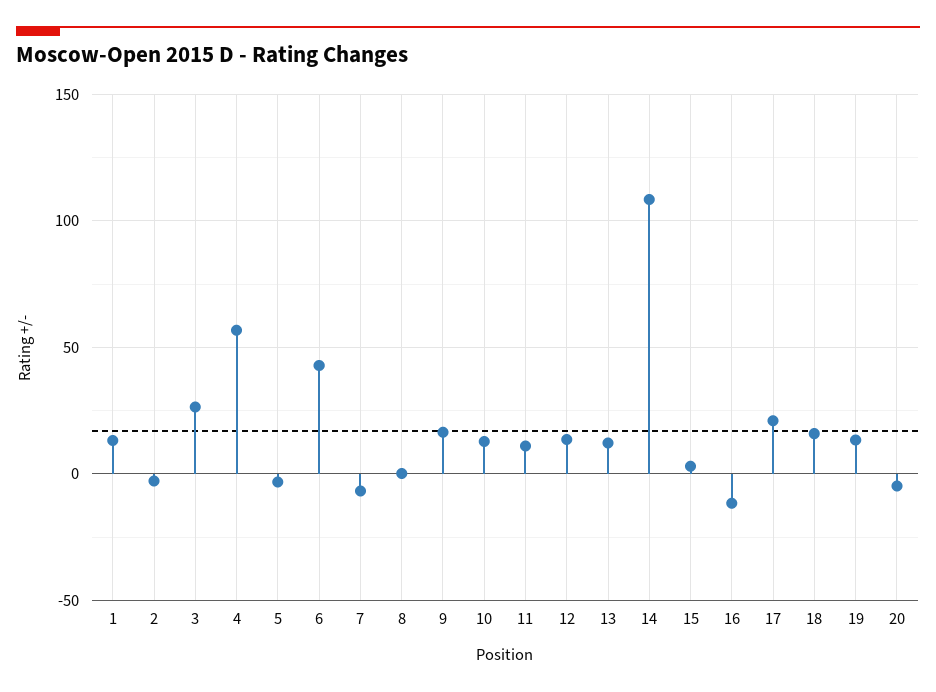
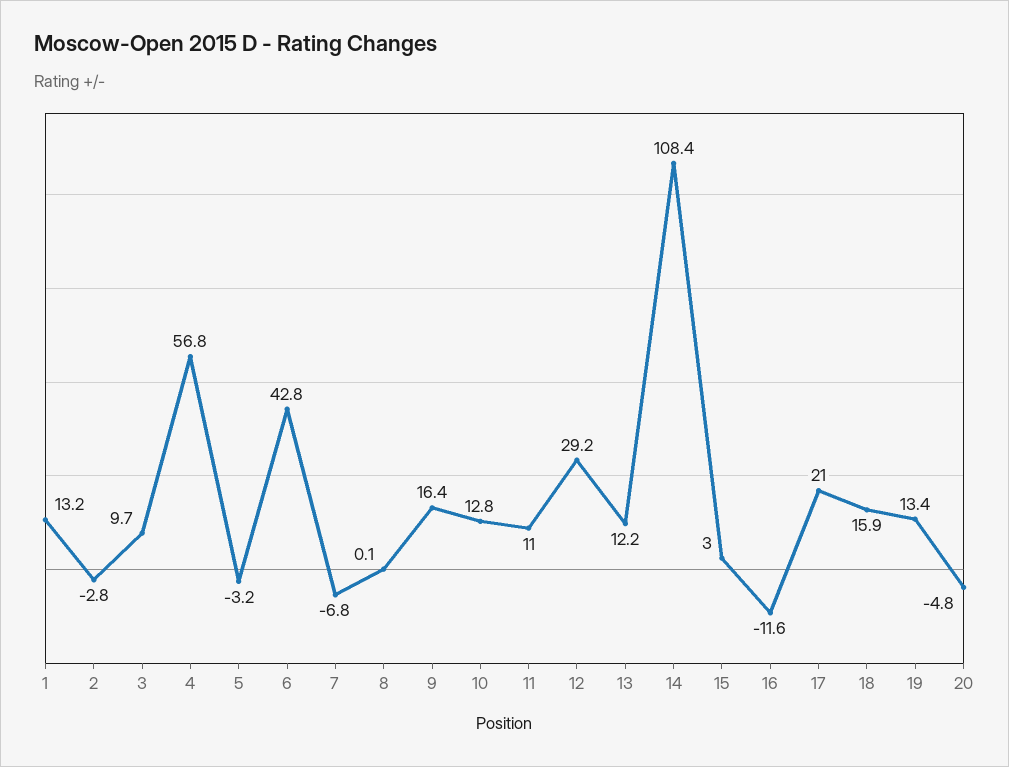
  {
    "1": 13.2,
    "2": -2.8,
-   "3": 25,
+   "3": 9.7,
    "4": 56.8,
    "5": -3.2,
    "6": 42.8,
    "7": -6.8,
    "8": 0.1,
    "9": 16.4,
    "10": 12.8,
    "11": 11,
-   "12": 15,
+   "12": 29.2,
    "13": 12.2,
    "14": 108.4,
    "15": 3,
    "16": -11.6,
    "17": 21,
    "18": 15.9,
    "19": 13.4,
    "20": -4.8
  }

